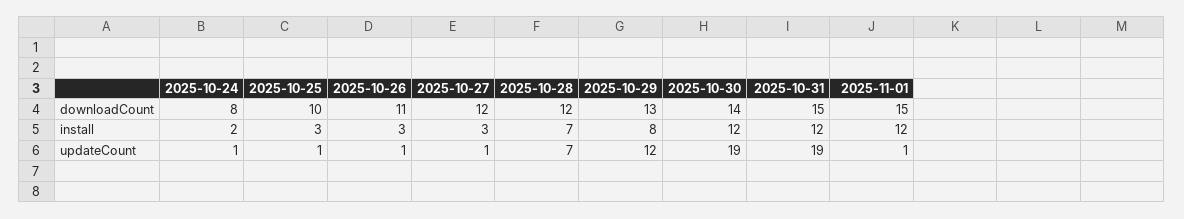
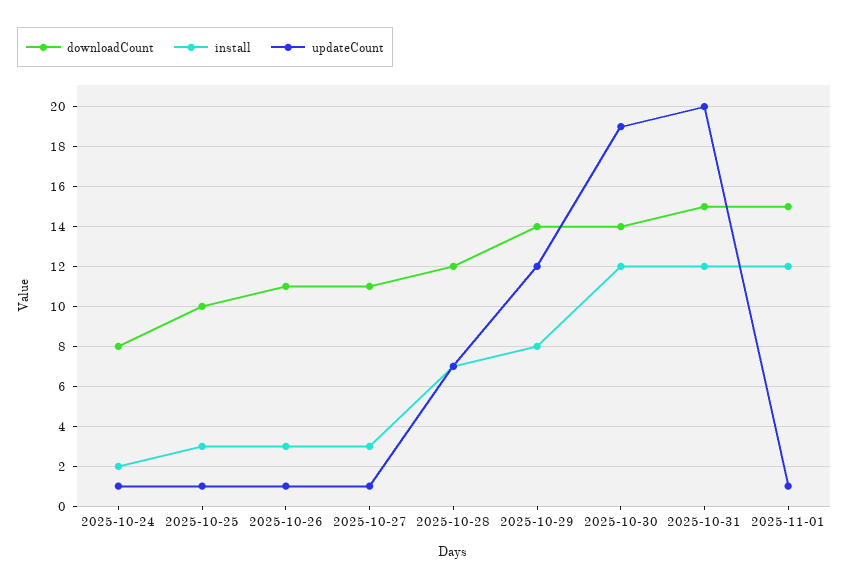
  {
    "downloadCount": {
      "2025-10-24": 8,
      "2025-10-25": 10,
      "2025-10-26": 11,
-     "2025-10-27": 12,
+     "2025-10-27": 11,
      "2025-10-28": 12,
-     "2025-10-29": 13,
+     "2025-10-29": 14,
      "2025-10-30": 14,
      "2025-10-31": 15,
      "2025-11-01": 15
    },
    "install": {
      "2025-10-24": 2,
      "2025-10-25": 3,
      "2025-10-26": 3,
      "2025-10-27": 3,
      "2025-10-28": 7,
      "2025-10-29": 8,
      "2025-10-30": 12,
      "2025-10-31": 12,
      "2025-11-01": 12
    },
    "updateCount": {
      "2025-10-24": 1,
      "2025-10-25": 1,
      "2025-10-26": 1,
      "2025-10-27": 1,
      "2025-10-28": 7,
      "2025-10-29": 12,
      "2025-10-30": 19,
-     "2025-10-31": 19,
+     "2025-10-31": 20,
      "2025-11-01": 1
    }
  }

